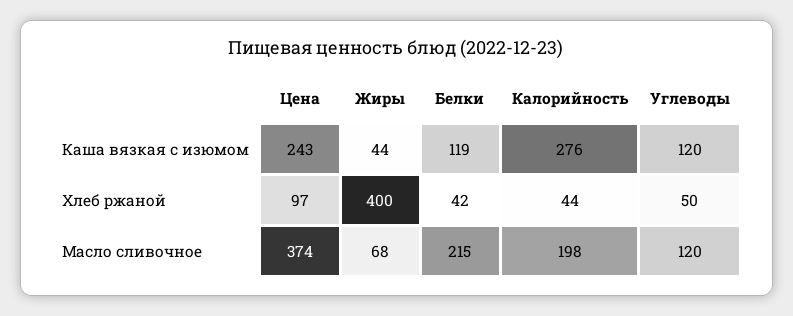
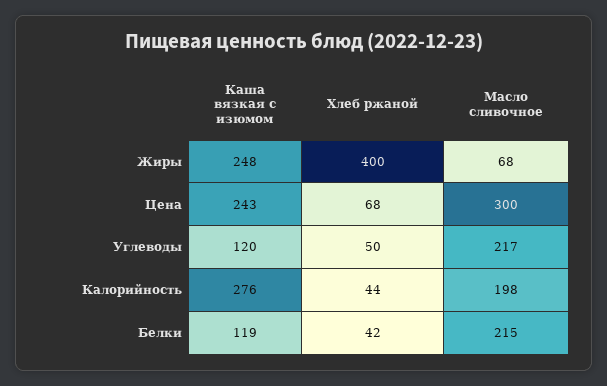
  {
    "Цена": {
      "Каша вязкая с изюмом": 243,
-     "Хлеб ржаной": 97,
+     "Хлеб ржаной": 68,
-     "Масло сливочное": 374
+     "Масло сливочное": 300
    },
    "Жиры": {
-     "Каша вязкая с изюмом": 44,
+     "Каша вязкая с изюмом": 248,
      "Хлеб ржаной": 400,
      "Масло сливочное": 68
    },
    "Белки": {
      "Каша вязкая с изюмом": 119,
      "Хлеб ржаной": 42,
      "Масло сливочное": 215
    },
    "Калорийность": {
      "Каша вязкая с изюмом": 276,
      "Хлеб ржаной": 44,
      "Масло сливочное": 198
    },
    "Углеводы": {
      "Каша вязкая с изюмом": 120,
      "Хлеб ржаной": 50,
-     "Масло сливочное": 120
+     "Масло сливочное": 217
    }
  }

